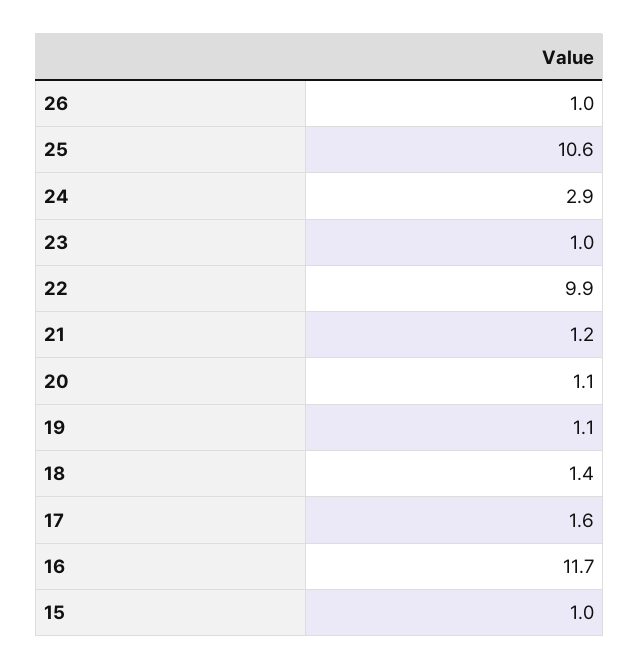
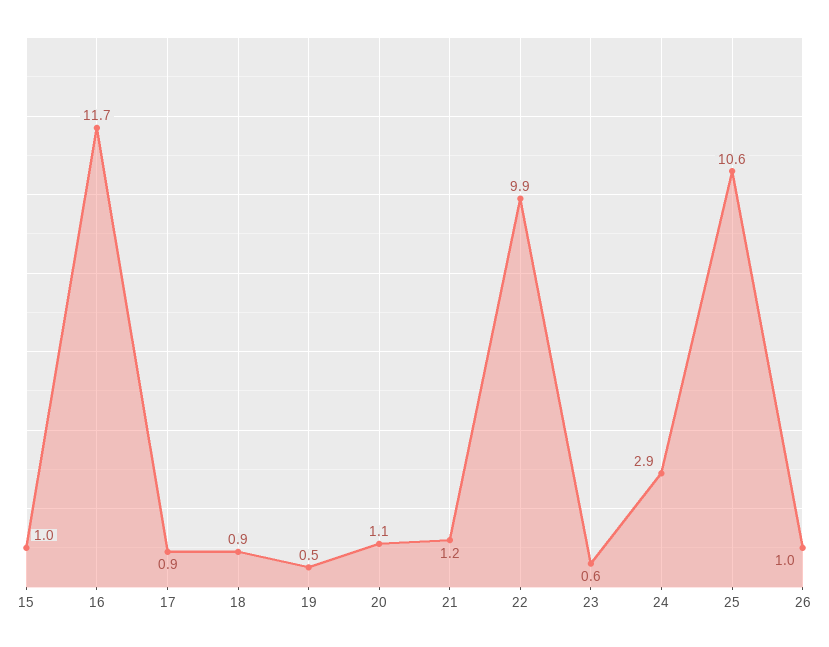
  {
    "26": 1,
    "25": 10.6,
    "24": 2.9,
-   "23": 1,
+   "23": 0.6,
    "22": 9.9,
    "21": 1.2,
    "20": 1.1,
-   "19": 1.1,
+   "19": 0.5,
-   "18": 1.4,
+   "18": 0.9,
-   "17": 1.6,
+   "17": 0.9,
    "16": 11.7,
    "15": 1
  }

